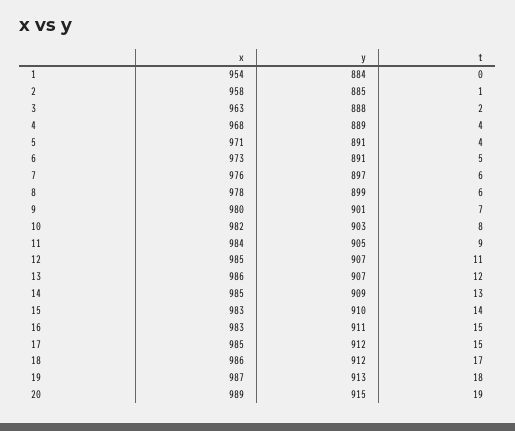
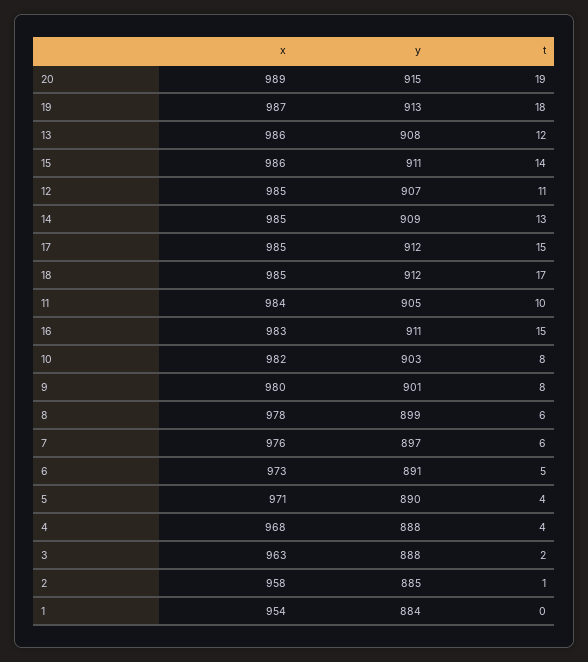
  {
    "x": {
      "1": 954,
      "2": 958,
      "3": 963,
      "4": 968,
      "5": 971,
      "6": 973,
      "7": 976,
      "8": 978,
      "9": 980,
      "10": 982,
      "11": 984,
      "12": 985,
      "13": 986,
      "14": 985,
-     "15": 983,
+     "15": 986,
      "16": 983,
      "17": 985,
-     "18": 986,
+     "18": 985,
      "19": 987,
      "20": 989
    },
    "y": {
      "1": 884,
      "2": 885,
      "3": 888,
-     "4": 889,
+     "4": 888,
-     "5": 891,
+     "5": 890,
      "6": 891,
      "7": 897,
      "8": 899,
      "9": 901,
      "10": 903,
      "11": 905,
      "12": 907,
-     "13": 907,
+     "13": 908,
      "14": 909,
-     "15": 910,
+     "15": 911,
      "16": 911,
      "17": 912,
      "18": 912,
      "19": 913,
      "20": 915
    },
    "t": {
      "1": 0,
      "2": 1,
      "3": 2,
      "4": 4,
      "5": 4,
      "6": 5,
      "7": 6,
      "8": 6,
-     "9": 7,
+     "9": 8,
      "10": 8,
-     "11": 9,
+     "11": 10,
      "12": 11,
      "13": 12,
      "14": 13,
      "15": 14,
      "16": 15,
      "17": 15,
      "18": 17,
      "19": 18,
      "20": 19
    }
  }

